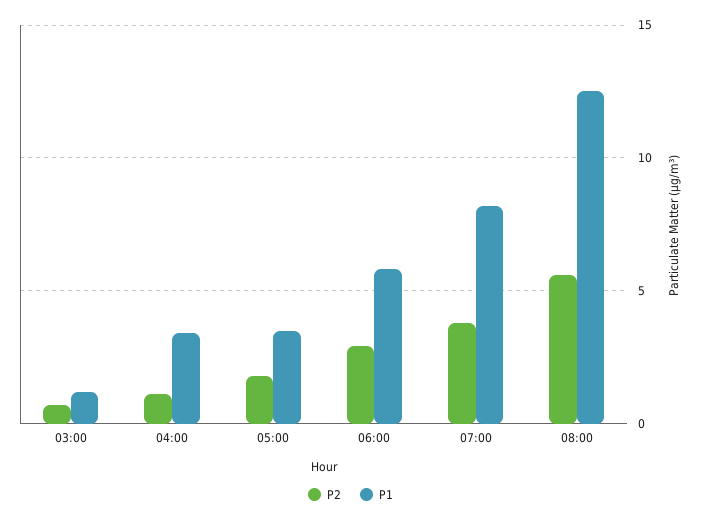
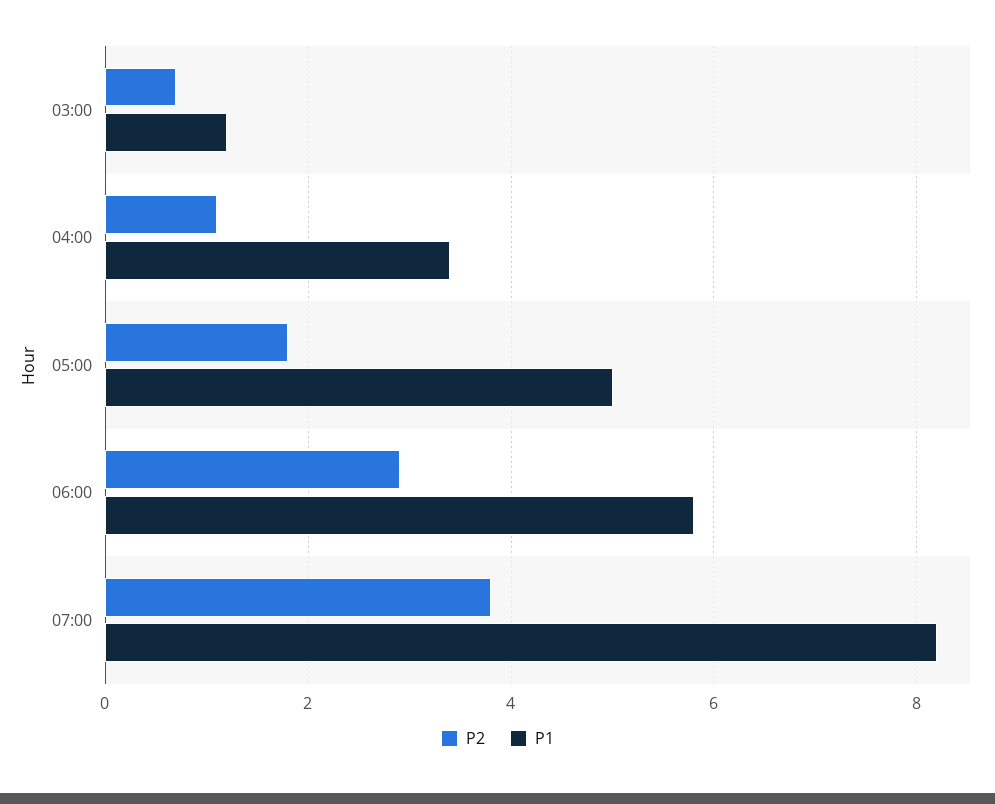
  {
    "P2": {
      "03:00": 0.5,
      "04:00": 1,
      "05:00": 2,
      "06:00": 3,
-     "07:00": 4,
+     "07:00": 4
-     "08:00": 5.5
    },
    "P1": {
      "03:00": 1,
      "04:00": 3.5,
-     "05:00": 3.5,
+     "05:00": 5,
      "06:00": 6,
-     "07:00": 8,
+     "07:00": 8
-     "08:00": 12.5
    }
  }

